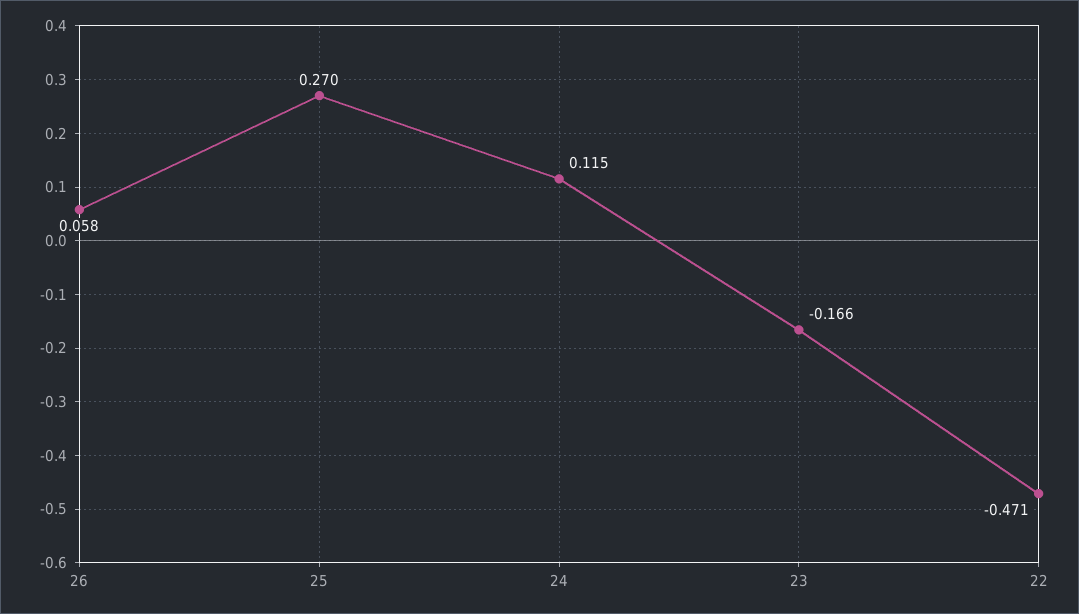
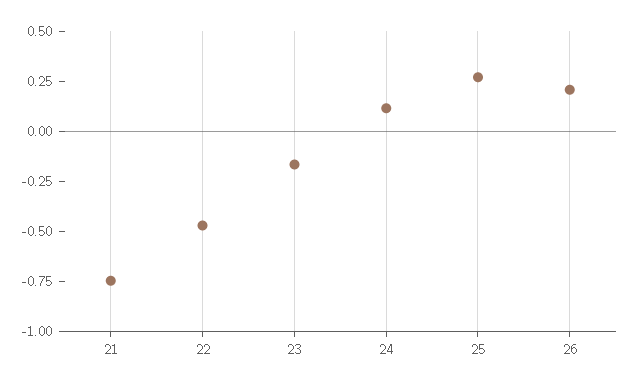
  {
-   "26": 0.058,
+   "26": 0.2,
    "25": 0.27,
    "24": 0.115,
    "23": -0.166,
-   "22": -0.471
+   "22": -0.471,
+   "21": -0.75
  }

